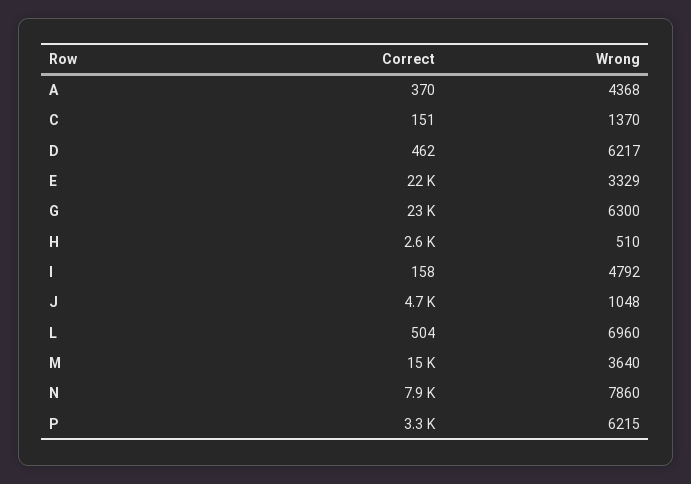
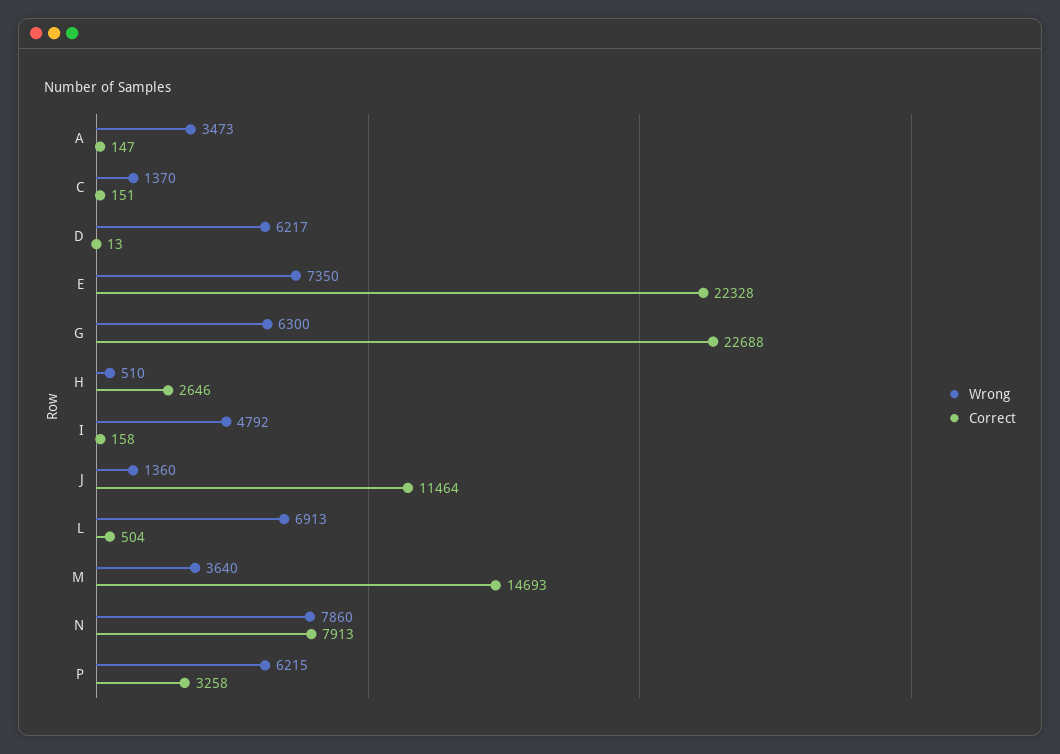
  {
    "Correct": {
-     "A": 370,
+     "A": 147,
      "C": 151,
-     "D": 462,
+     "D": 13,
      "E": 22328,
      "G": 22688,
      "H": 2646,
      "I": 158,
-     "J": 4700,
+     "J": 11464,
      "L": 504,
      "M": 14693,
      "N": 7913,
      "P": 3258
    },
    "Wrong": {
-     "A": 4368,
+     "A": 3473,
      "C": 1370,
      "D": 6217,
-     "E": 3329,
+     "E": 7350,
      "G": 6300,
      "H": 510,
      "I": 4792,
-     "J": 1048,
+     "J": 1360,
-     "L": 6960,
+     "L": 6913,
      "M": 3640,
      "N": 7860,
      "P": 6215
    }
  }

